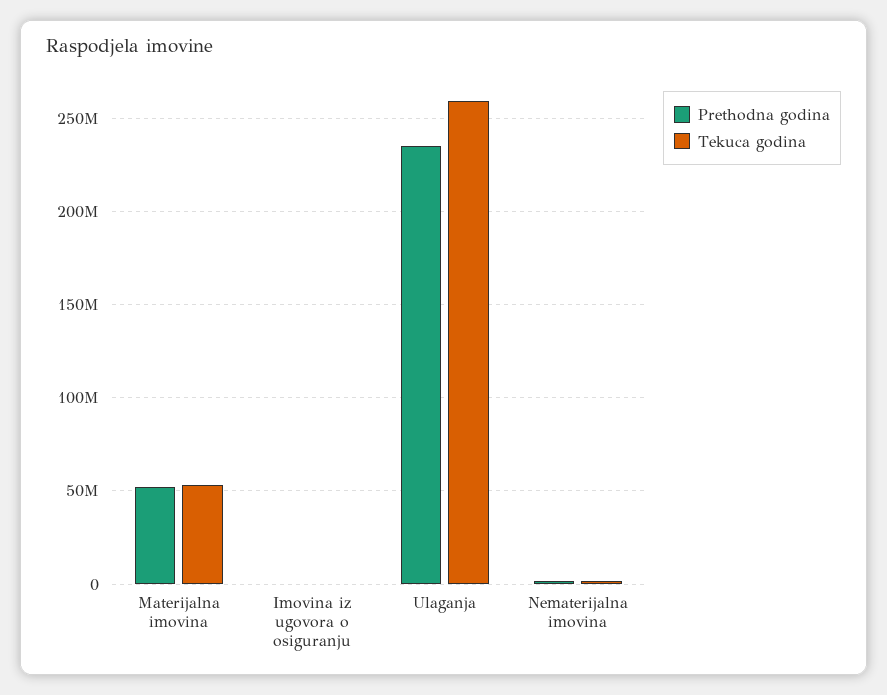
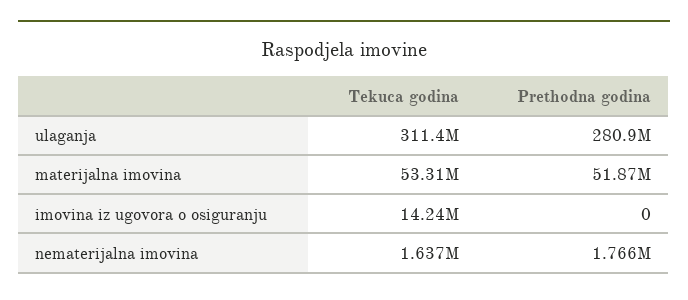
  {
    "Prethodna godina": {
      "Materijalna imovina": 51870000,
      "Imovina iz ugovora o osiguranju": 0,
-     "Ulaganja": 235000000,
+     "Ulaganja": 280900000,
      "Nematerijalna imovina": 1766000
    },
    "Tekuca godina": {
      "Materijalna imovina": 53310000,
-     "Imovina iz ugovora o osiguranju": 0,
+     "Imovina iz ugovora o osiguranju": 14240000,
-     "Ulaganja": 260000000,
+     "Ulaganja": 311400000,
      "Nematerijalna imovina": 1637000
    }
  }

